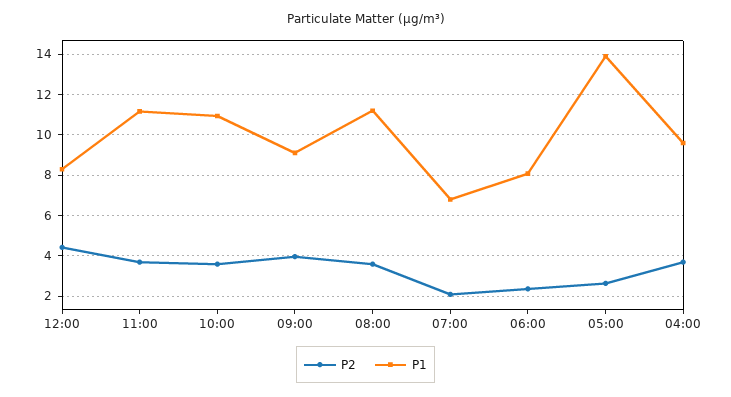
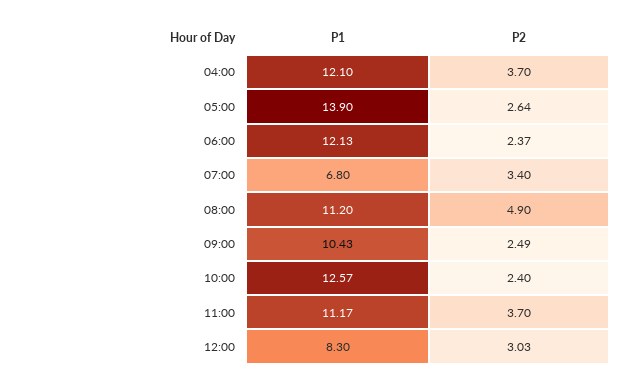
  {
    "P2": {
-     "12:00": 4.5,
+     "12:00": 3.03,
      "11:00": 3.7,
-     "10:00": 3.5,
+     "10:00": 2.4,
-     "09:00": 4,
+     "09:00": 2.49,
-     "08:00": 3.5,
+     "08:00": 4.9,
-     "07:00": 2,
+     "07:00": 3.4,
      "06:00": 2.37,
      "05:00": 2.64,
      "04:00": 3.7
    },
    "P1": {
      "12:00": 8.3,
      "11:00": 11.17,
-     "10:00": 11,
+     "10:00": 12.57,
-     "09:00": 9,
+     "09:00": 10.43,
      "08:00": 11.2,
      "07:00": 6.8,
-     "06:00": 8,
+     "06:00": 12.13,
      "05:00": 13.9,
-     "04:00": 9.5
+     "04:00": 12.1
    }
  }

